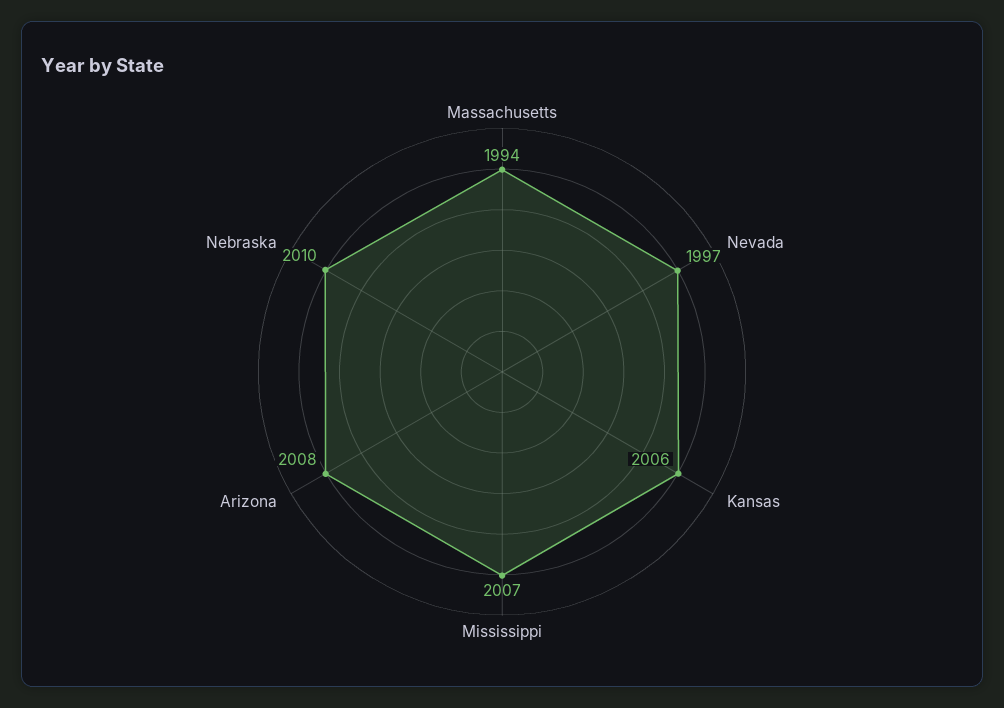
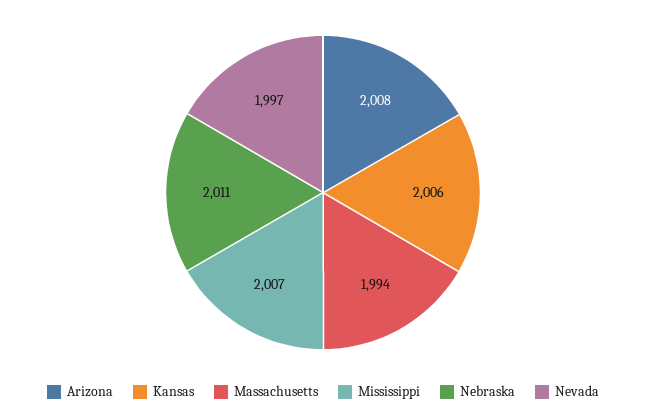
  {
    "Massachusetts": 1994,
    "Nevada": 1997,
    "Kansas": 2006,
    "Mississippi": 2007,
    "Arizona": 2008,
-   "Nebraska": 2010
+   "Nebraska": 2011
  }

